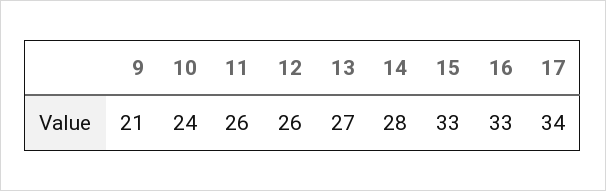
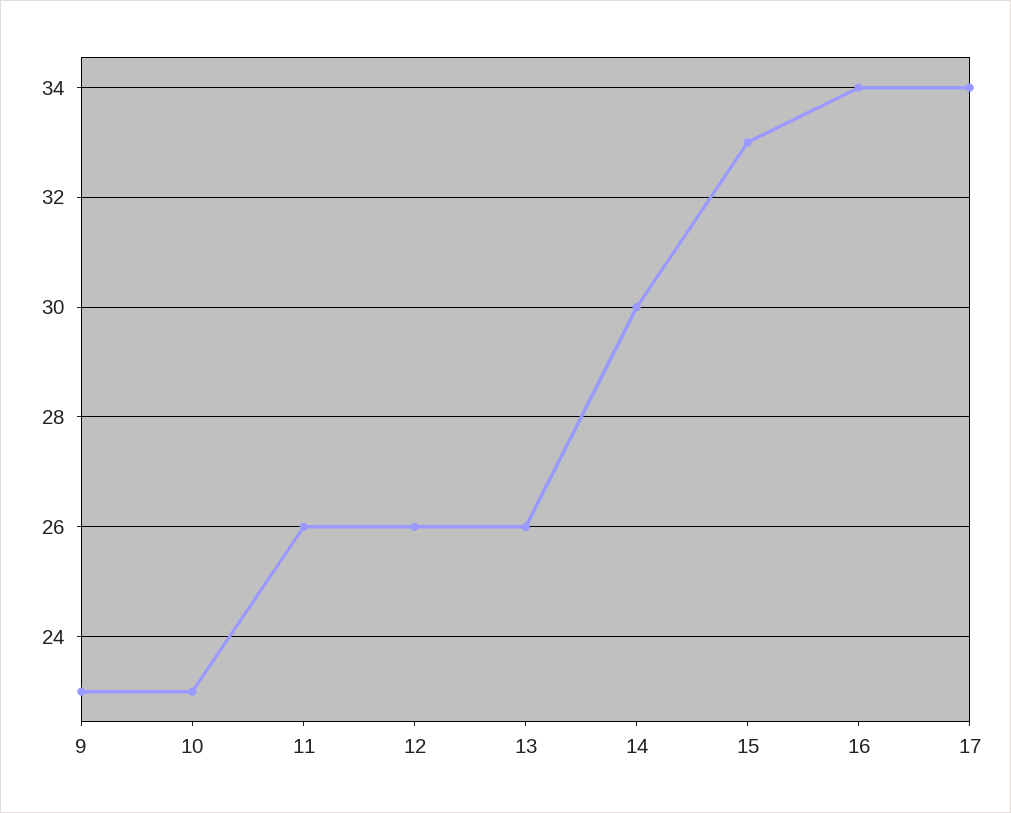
  {
-   "9": 21,
+   "9": 23,
-   "10": 24,
+   "10": 23,
    "11": 26,
    "12": 26,
-   "13": 27,
+   "13": 26,
-   "14": 28,
+   "14": 30,
    "15": 33,
-   "16": 33,
+   "16": 34,
    "17": 34
  }

